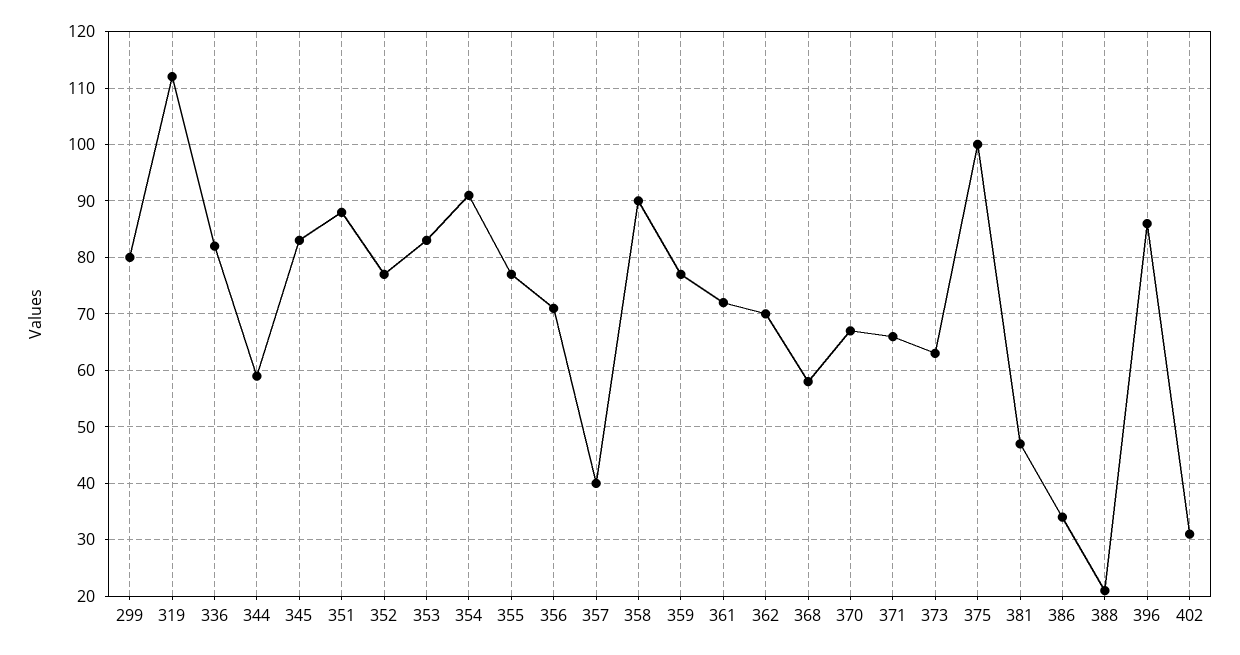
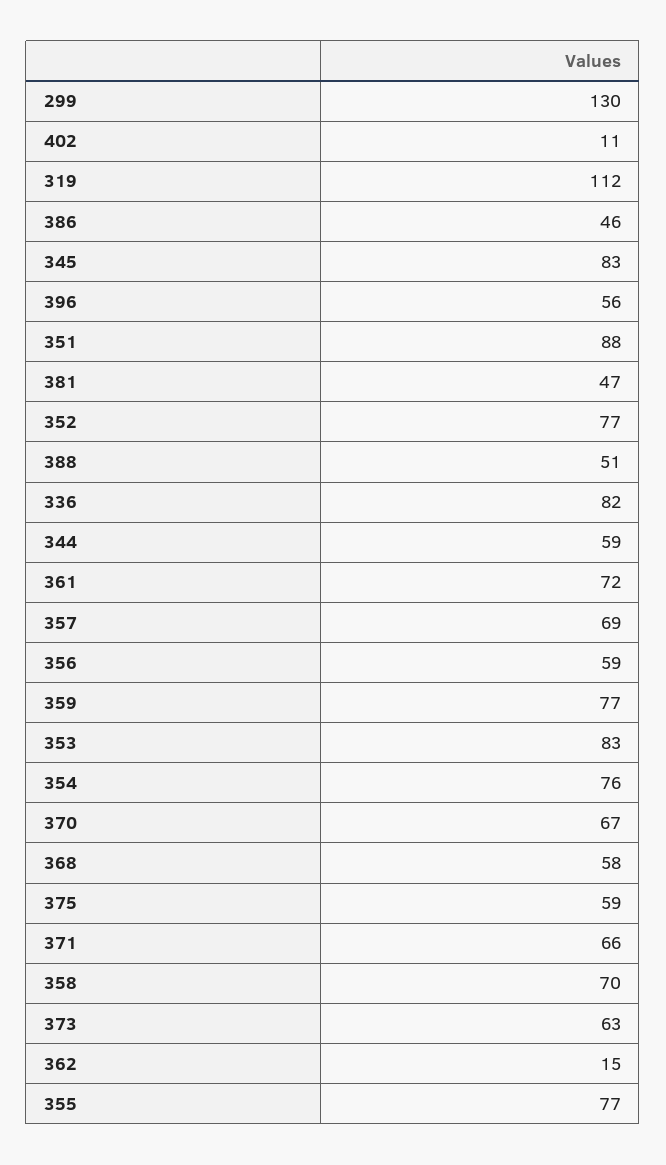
  {
-   "299": 80,
+   "299": 130,
    "319": 112,
    "336": 82,
    "344": 59,
    "345": 83,
    "351": 88,
    "352": 77,
    "353": 83,
-   "354": 90,
+   "354": 76,
    "355": 77,
-   "356": 70,
+   "356": 59,
-   "357": 40,
+   "357": 69,
-   "358": 90,
+   "358": 70,
    "359": 77,
    "361": 72,
-   "362": 70,
+   "362": 15,
    "368": 58,
    "370": 67,
    "371": 66,
    "373": 63,
-   "375": 100,
+   "375": 59,
    "381": 47,
-   "386": 35,
+   "386": 46,
-   "388": 20,
+   "388": 51,
-   "396": 85,
+   "396": 56,
-   "402": 30
+   "402": 11
  }

